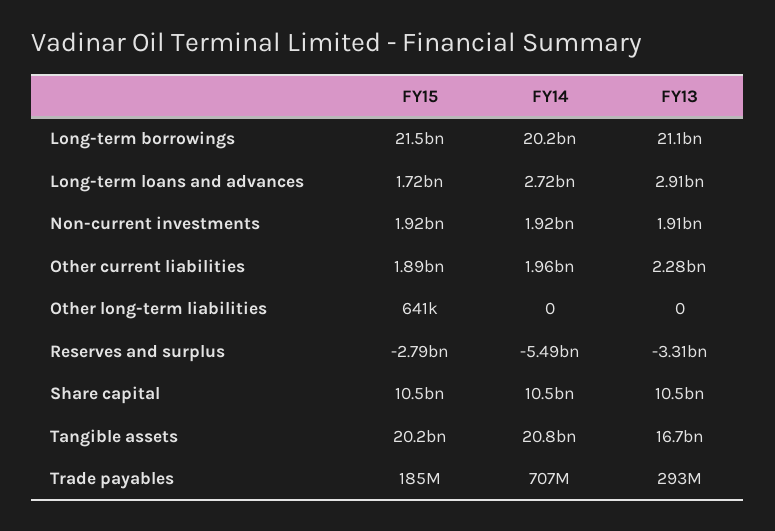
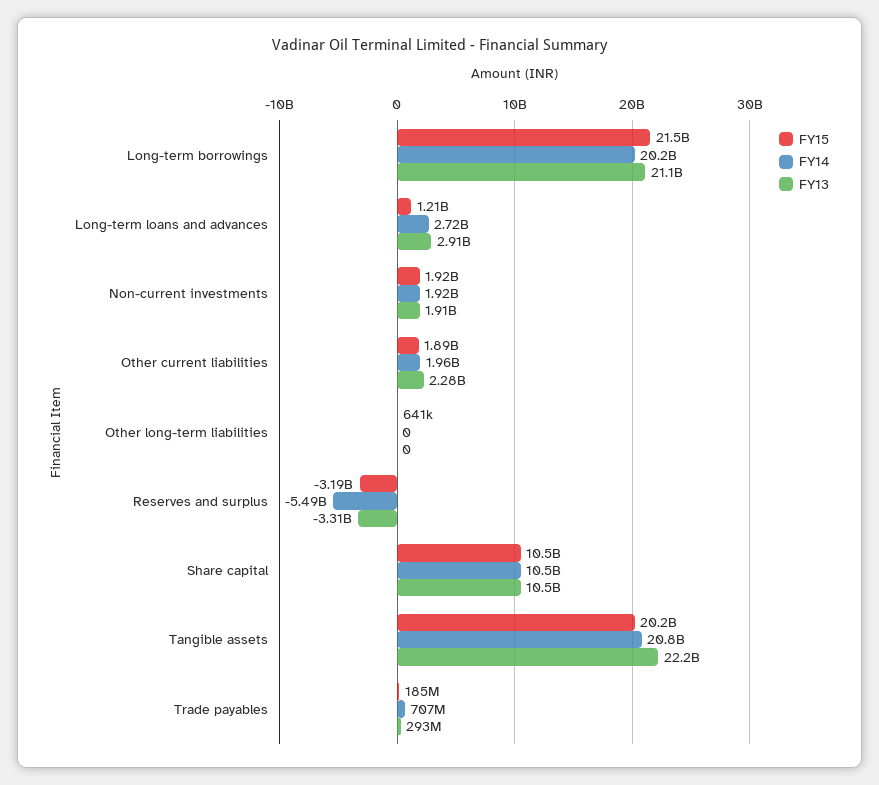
  {
    "FY15": {
      "Long-term borrowings": 21500000000,
-     "Long-term loans and advances": 1720000000,
+     "Long-term loans and advances": 1210000000,
      "Non-current investments": 1920000000,
      "Other current liabilities": 1890000000,
      "Other long-term liabilities": 641000,
-     "Reserves and surplus": -2790000000,
+     "Reserves and surplus": -3190000000,
      "Share capital": 10500000000,
      "Tangible assets": 20200000000,
      "Trade payables": 185000000
    },
    "FY14": {
      "Long-term borrowings": 20200000000,
      "Long-term loans and advances": 2720000000,
      "Non-current investments": 1920000000,
      "Other current liabilities": 1960000000,
      "Other long-term liabilities": 0,
      "Reserves and surplus": -5490000000,
      "Share capital": 10500000000,
      "Tangible assets": 20800000000,
      "Trade payables": 707000000
    },
    "FY13": {
      "Long-term borrowings": 21100000000,
      "Long-term loans and advances": 2910000000,
      "Non-current investments": 1910000000,
      "Other current liabilities": 2280000000,
      "Other long-term liabilities": 0,
      "Reserves and surplus": -3310000000,
      "Share capital": 10500000000,
-     "Tangible assets": 16700000000,
+     "Tangible assets": 22200000000,
      "Trade payables": 293000000
    }
  }

